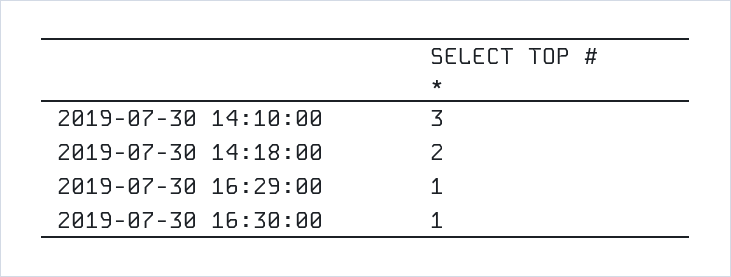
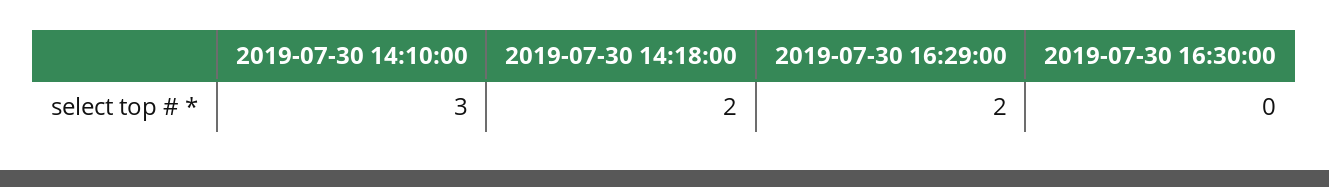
  {
    "2019-07-30 14:10:00": 3,
    "2019-07-30 14:18:00": 2,
-   "2019-07-30 16:29:00": 1,
+   "2019-07-30 16:29:00": 2,
-   "2019-07-30 16:30:00": 1
+   "2019-07-30 16:30:00": 0
  }

